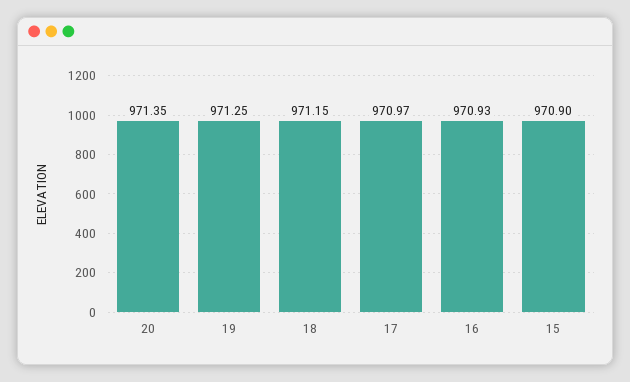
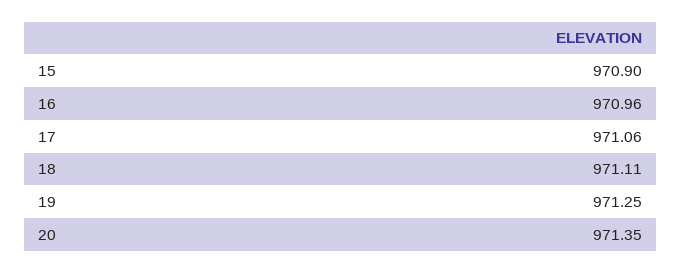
  {
    "20": 971.35,
    "19": 971.25,
-   "18": 971.15,
+   "18": 971.11,
-   "17": 970.97,
+   "17": 971.06,
-   "16": 970.93,
+   "16": 970.96,
    "15": 970.9
  }

